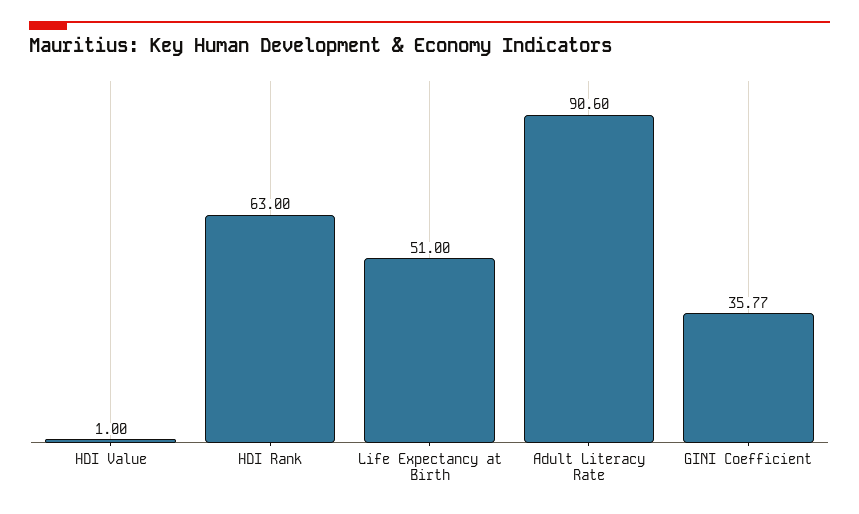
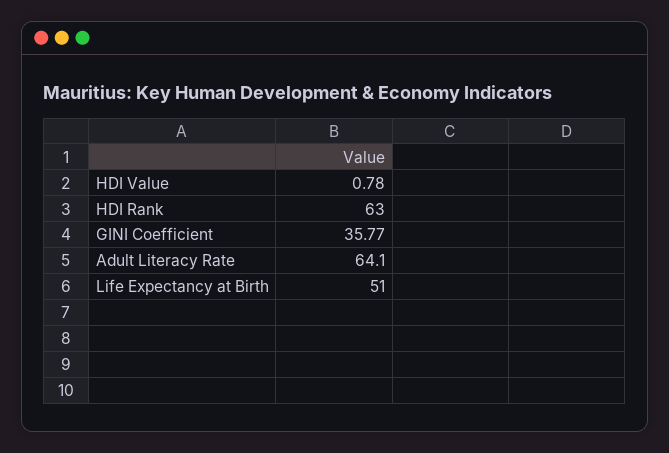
  {
-   "HDI Value": 1,
+   "HDI Value": 0.78,
    "HDI Rank": 63,
    "Life Expectancy at Birth": 51,
-   "Adult Literacy Rate": 90.6,
+   "Adult Literacy Rate": 64.1,
    "GINI Coefficient": 35.77
  }

